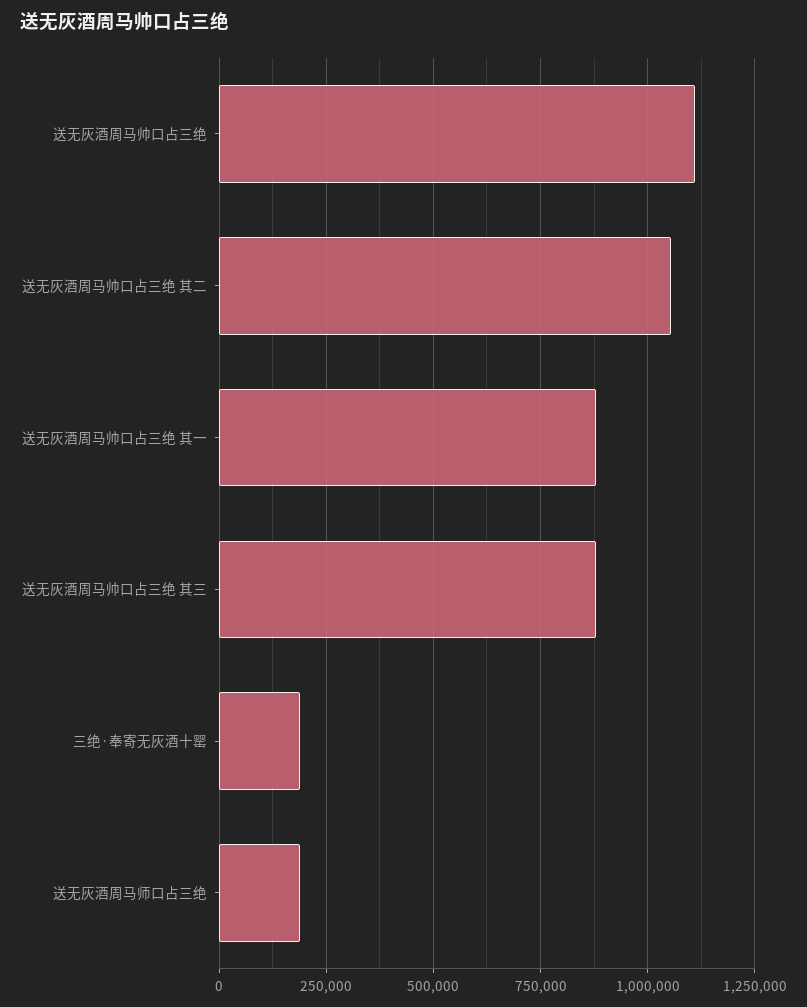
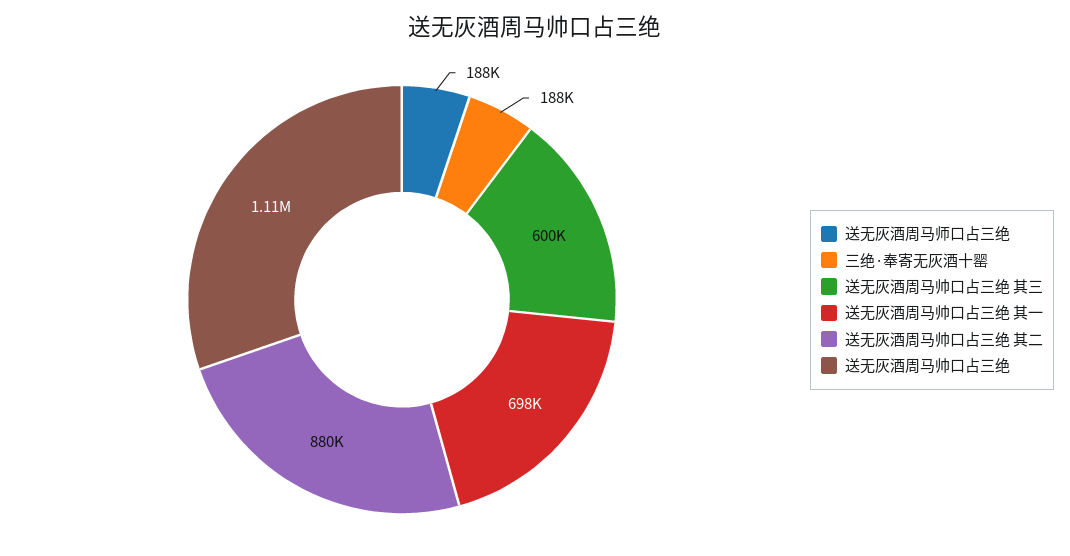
  {
    "送无灰酒周马帅口占三绝": 1110000,
-   "送无灰酒周马帅口占三绝 其二": 1050000,
+   "送无灰酒周马帅口占三绝 其二": 880000,
-   "送无灰酒周马帅口占三绝 其一": 875000,
+   "送无灰酒周马帅口占三绝 其一": 698000,
-   "送无灰酒周马帅口占三绝 其三": 875000,
+   "送无灰酒周马帅口占三绝 其三": 600000,
    "三绝·奉寄无灰酒十罂": 188000,
    "送无灰酒周马师口占三绝": 188000
  }

